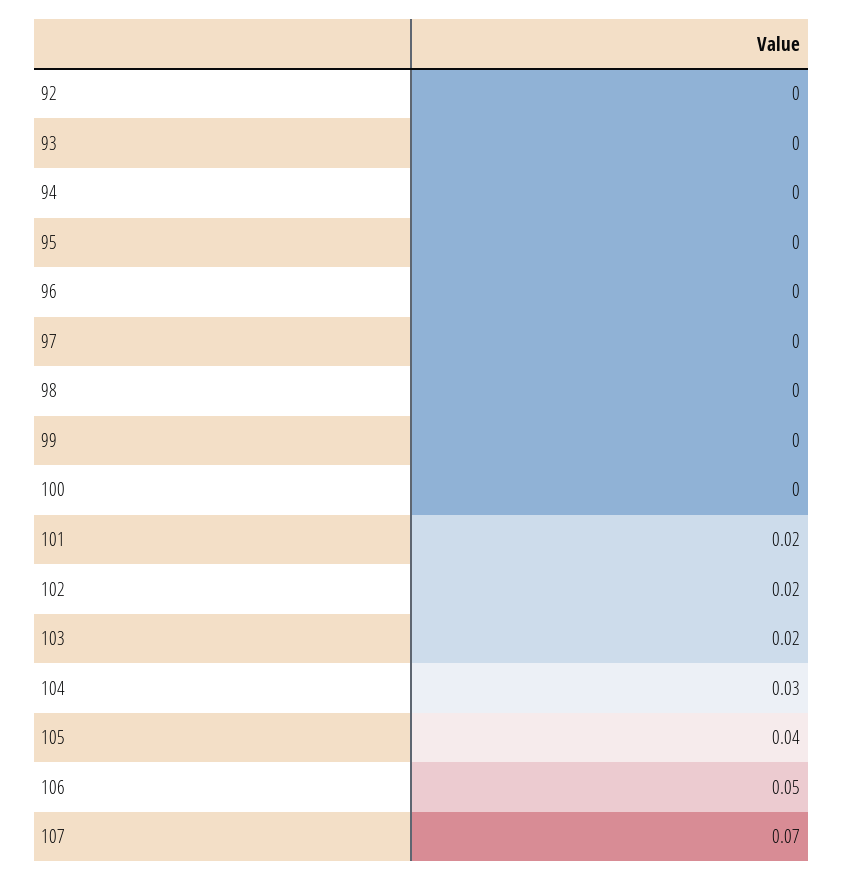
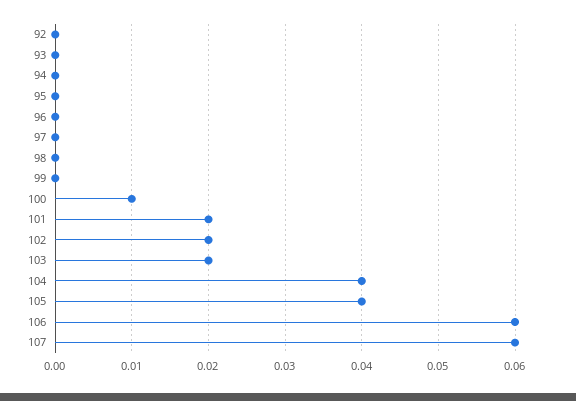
  {
    "92": 0,
    "93": 0,
    "94": 0,
    "95": 0,
    "96": 0,
    "97": 0,
    "98": 0,
    "99": 0,
-   "100": 0,
+   "100": 0.01,
    "101": 0.02,
    "102": 0.02,
    "103": 0.02,
-   "104": 0.03,
+   "104": 0.04,
    "105": 0.04,
-   "106": 0.05,
+   "106": 0.06,
-   "107": 0.07
+   "107": 0.06
  }

